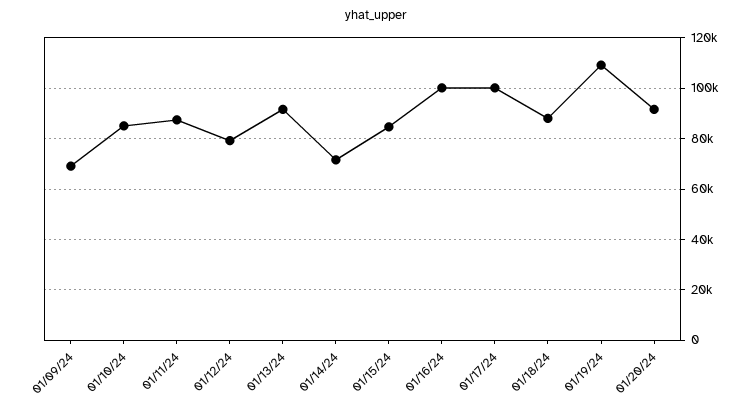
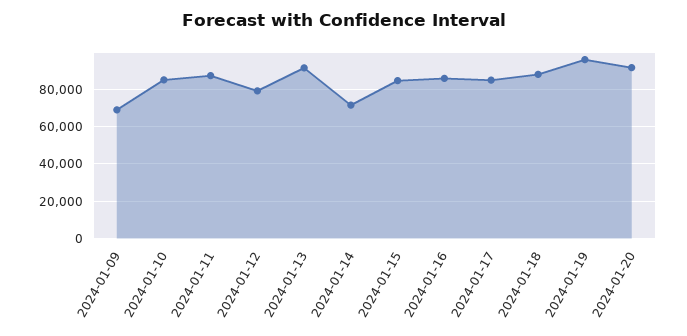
  {
    "01/09/24": 70000,
    "01/10/24": 85000,
    "01/11/24": 87500,
    "01/12/24": 80000,
    "01/13/24": 92500,
    "01/14/24": 72500,
    "01/15/24": 85000,
-   "01/16/24": 100000,
+   "01/16/24": 85000,
-   "01/17/24": 100000,
+   "01/17/24": 85000,
    "01/18/24": 87500,
-   "01/19/24": 110000,
+   "01/19/24": 95000,
    "01/20/24": 92500
  }

